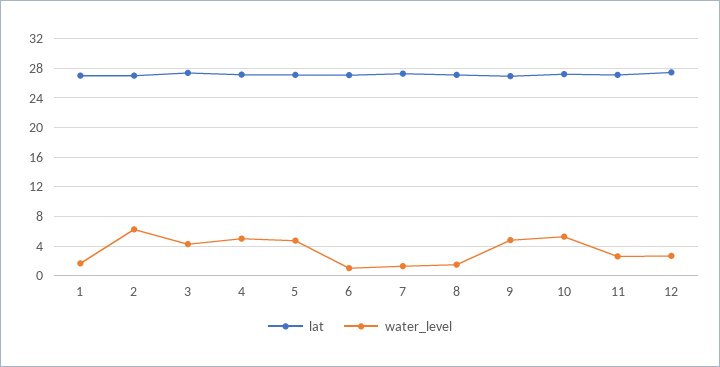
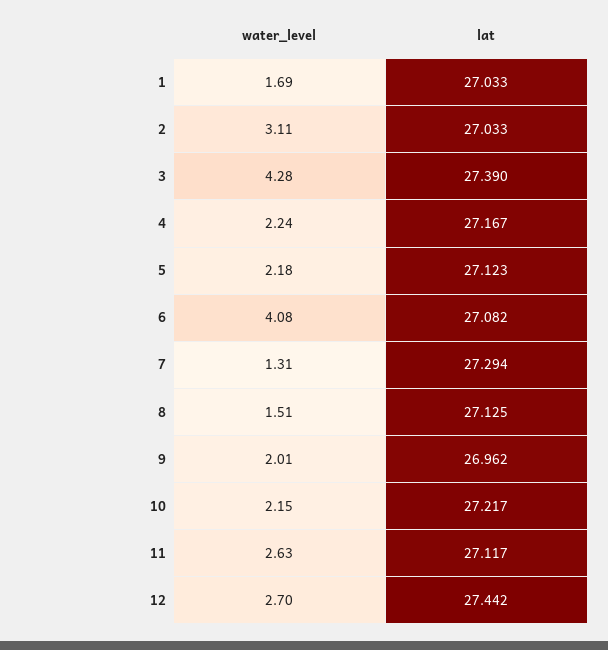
  {
    "lat": {
      "1": 27.033,
      "2": 27.033,
      "3": 27.39,
      "4": 27.167,
      "5": 27.123,
      "6": 27.082,
      "7": 27.294,
      "8": 27.125,
      "9": 26.962,
      "10": 27.217,
      "11": 27.117,
      "12": 27.442
    },
    "water_level": {
      "1": 1.69,
-     "2": 6,
+     "2": 3.11,
      "3": 4.28,
-     "4": 5,
+     "4": 2.24,
-     "5": 5,
+     "5": 2.18,
-     "6": 1,
+     "6": 4.08,
      "7": 1.31,
      "8": 1.51,
-     "9": 5,
+     "9": 2.01,
-     "10": 5,
+     "10": 2.15,
      "11": 2.63,
      "12": 2.7
    }
  }

